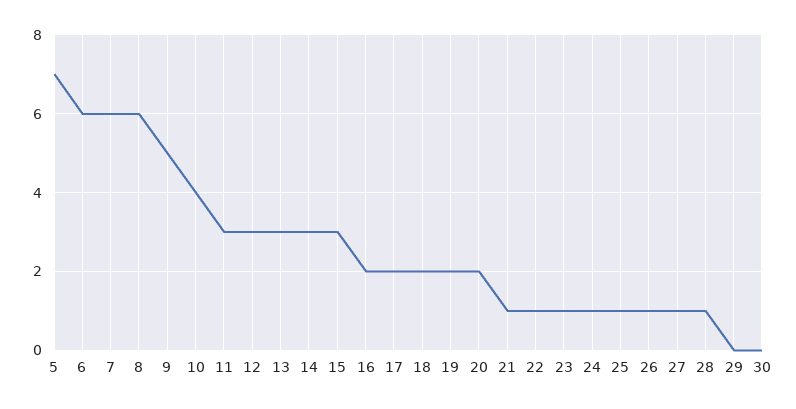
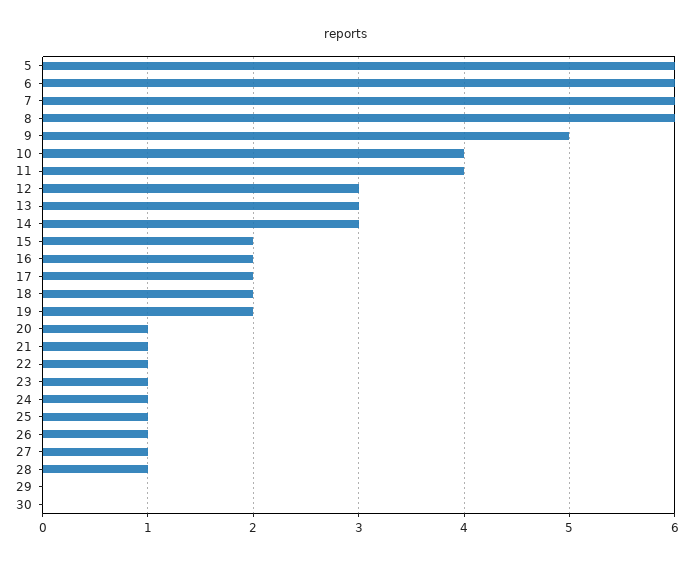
  {
-   "5": 7,
+   "5": 6,
    "6": 6,
    "7": 6,
    "8": 6,
    "9": 5,
    "10": 4,
-   "11": 3,
+   "11": 4,
    "12": 3,
    "13": 3,
    "14": 3,
-   "15": 3,
+   "15": 2,
    "16": 2,
    "17": 2,
    "18": 2,
    "19": 2,
-   "20": 2,
+   "20": 1,
    "21": 1,
    "22": 1,
    "23": 1,
    "24": 1,
    "25": 1,
    "26": 1,
    "27": 1,
    "28": 1,
    "29": 0,
    "30": 0
  }

